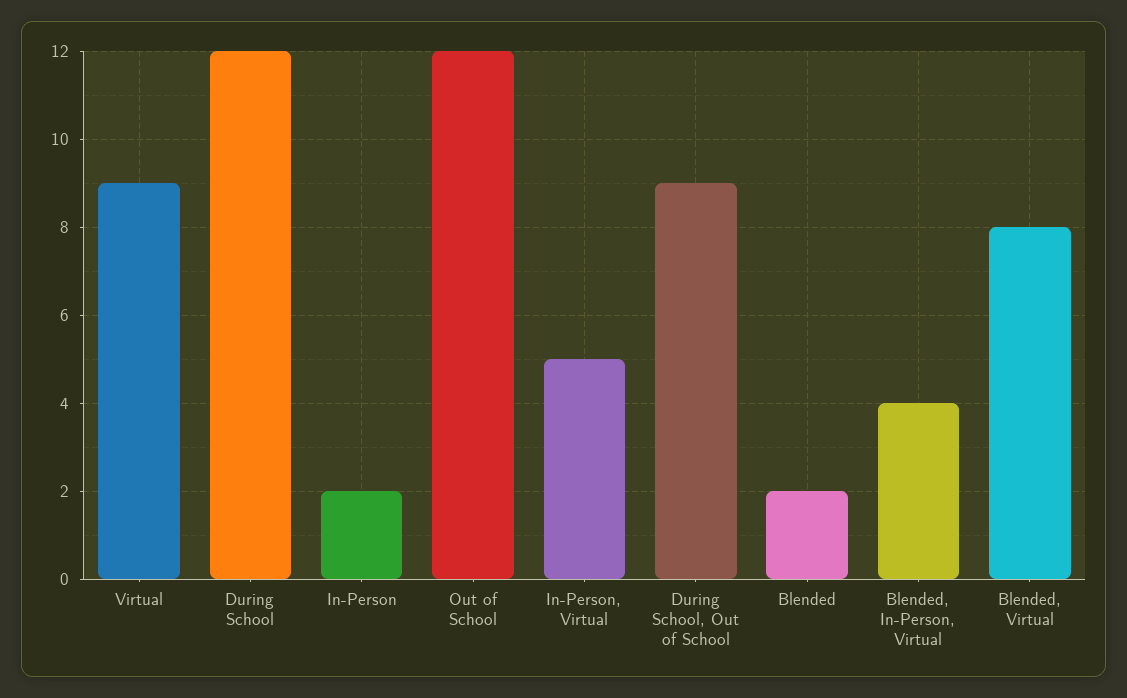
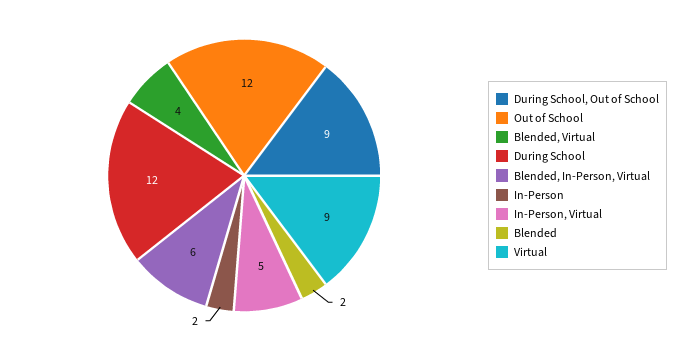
  {
    "Virtual": 9,
    "During School": 12,
    "In-Person": 2,
    "Out of School": 12,
    "In-Person, Virtual": 5,
    "During School, Out of School": 9,
    "Blended": 2,
-   "Blended, In-Person, Virtual": 4,
+   "Blended, In-Person, Virtual": 6,
-   "Blended, Virtual": 8
+   "Blended, Virtual": 4
  }

